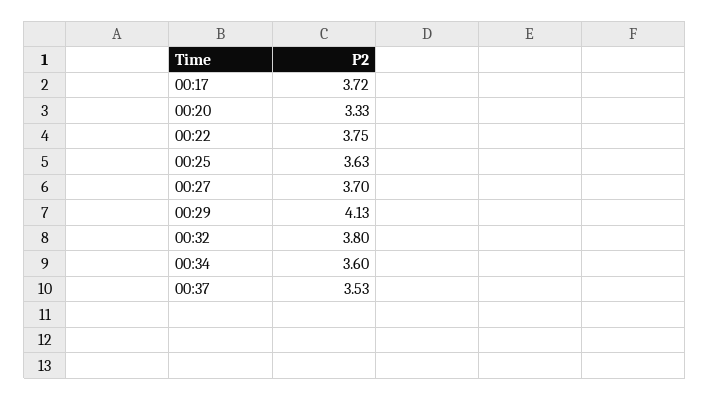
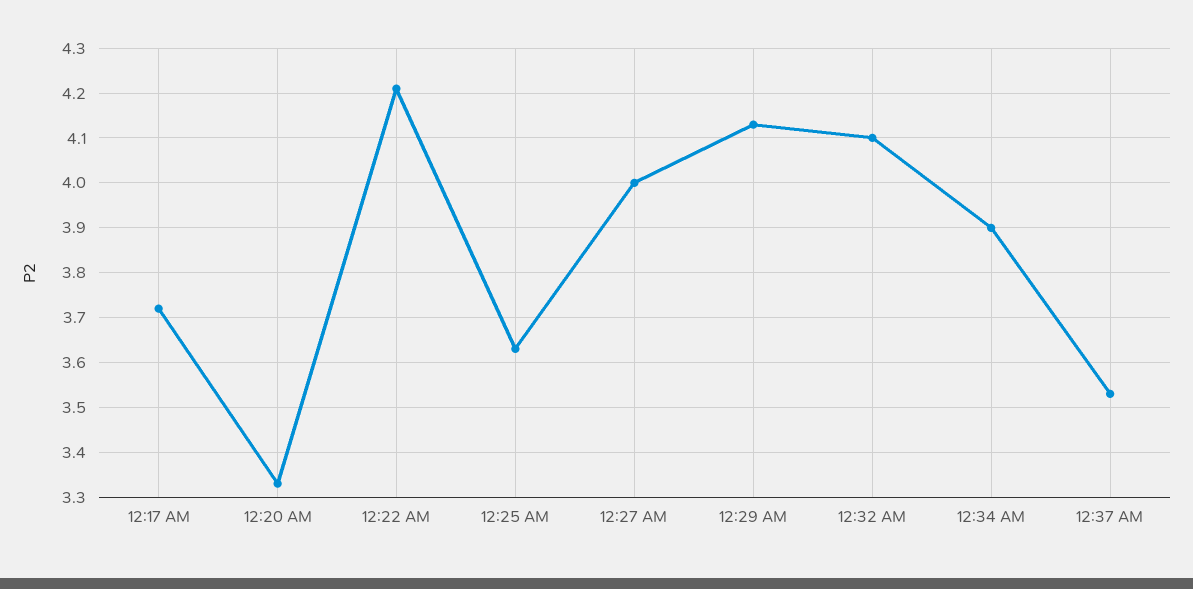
  {
    "00:17": 3.72,
    "00:20": 3.33,
-   "00:22": 3.75,
+   "00:22": 4.2,
    "00:25": 3.63,
-   "00:27": 3.7,
+   "00:27": 4,
    "00:29": 4.13,
-   "00:32": 3.8,
+   "00:32": 4.1,
-   "00:34": 3.6,
+   "00:34": 3.9,
    "00:37": 3.53
  }

